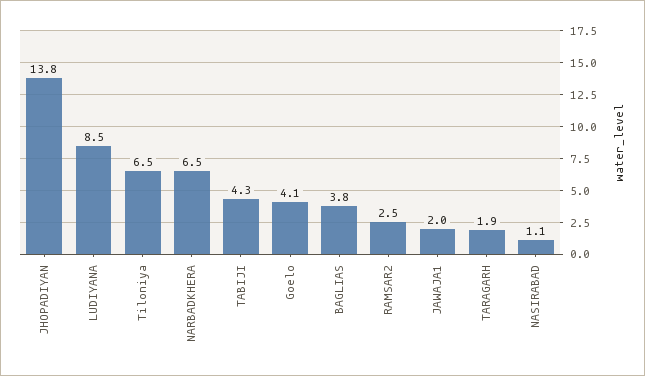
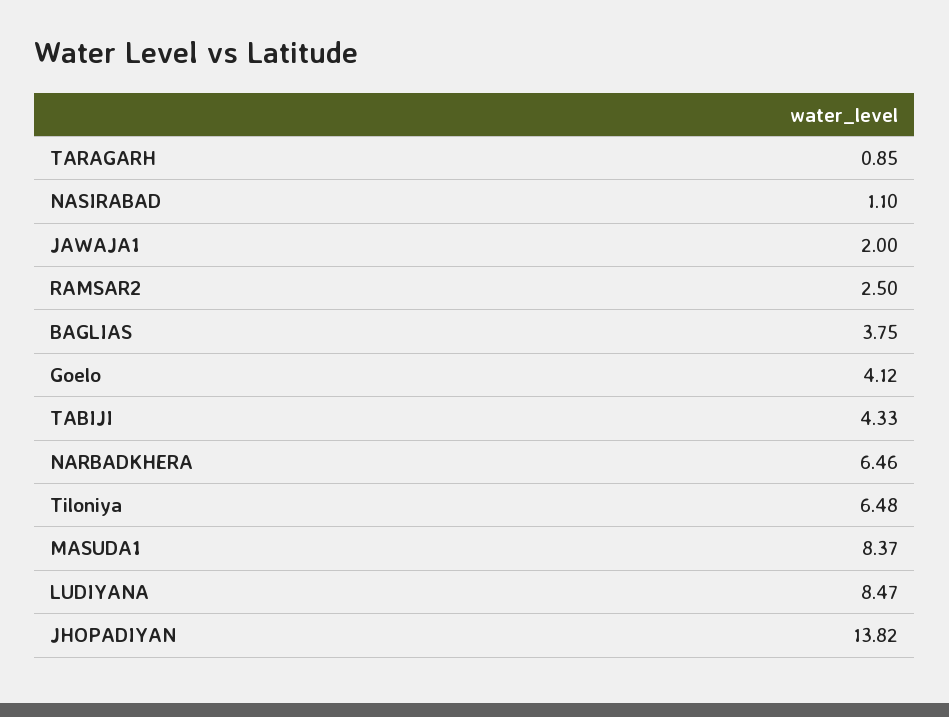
  {
    "JHOPADIYAN": 13.82,
    "LUDIYANA": 8.47,
    "Tiloniya": 6.48,
    "NARBADKHERA": 6.46,
    "TABIJI": 4.33,
    "Goelo": 4.12,
    "BAGLIAS": 3.75,
    "RAMSAR2": 2.5,
    "JAWAJA1": 2,
-   "TARAGARH": 1.9,
+   "TARAGARH": 0.85,
-   "NASIRABAD": 1.1
+   "NASIRABAD": 1.1,
+   "MASUDA1": 8.37
  }

